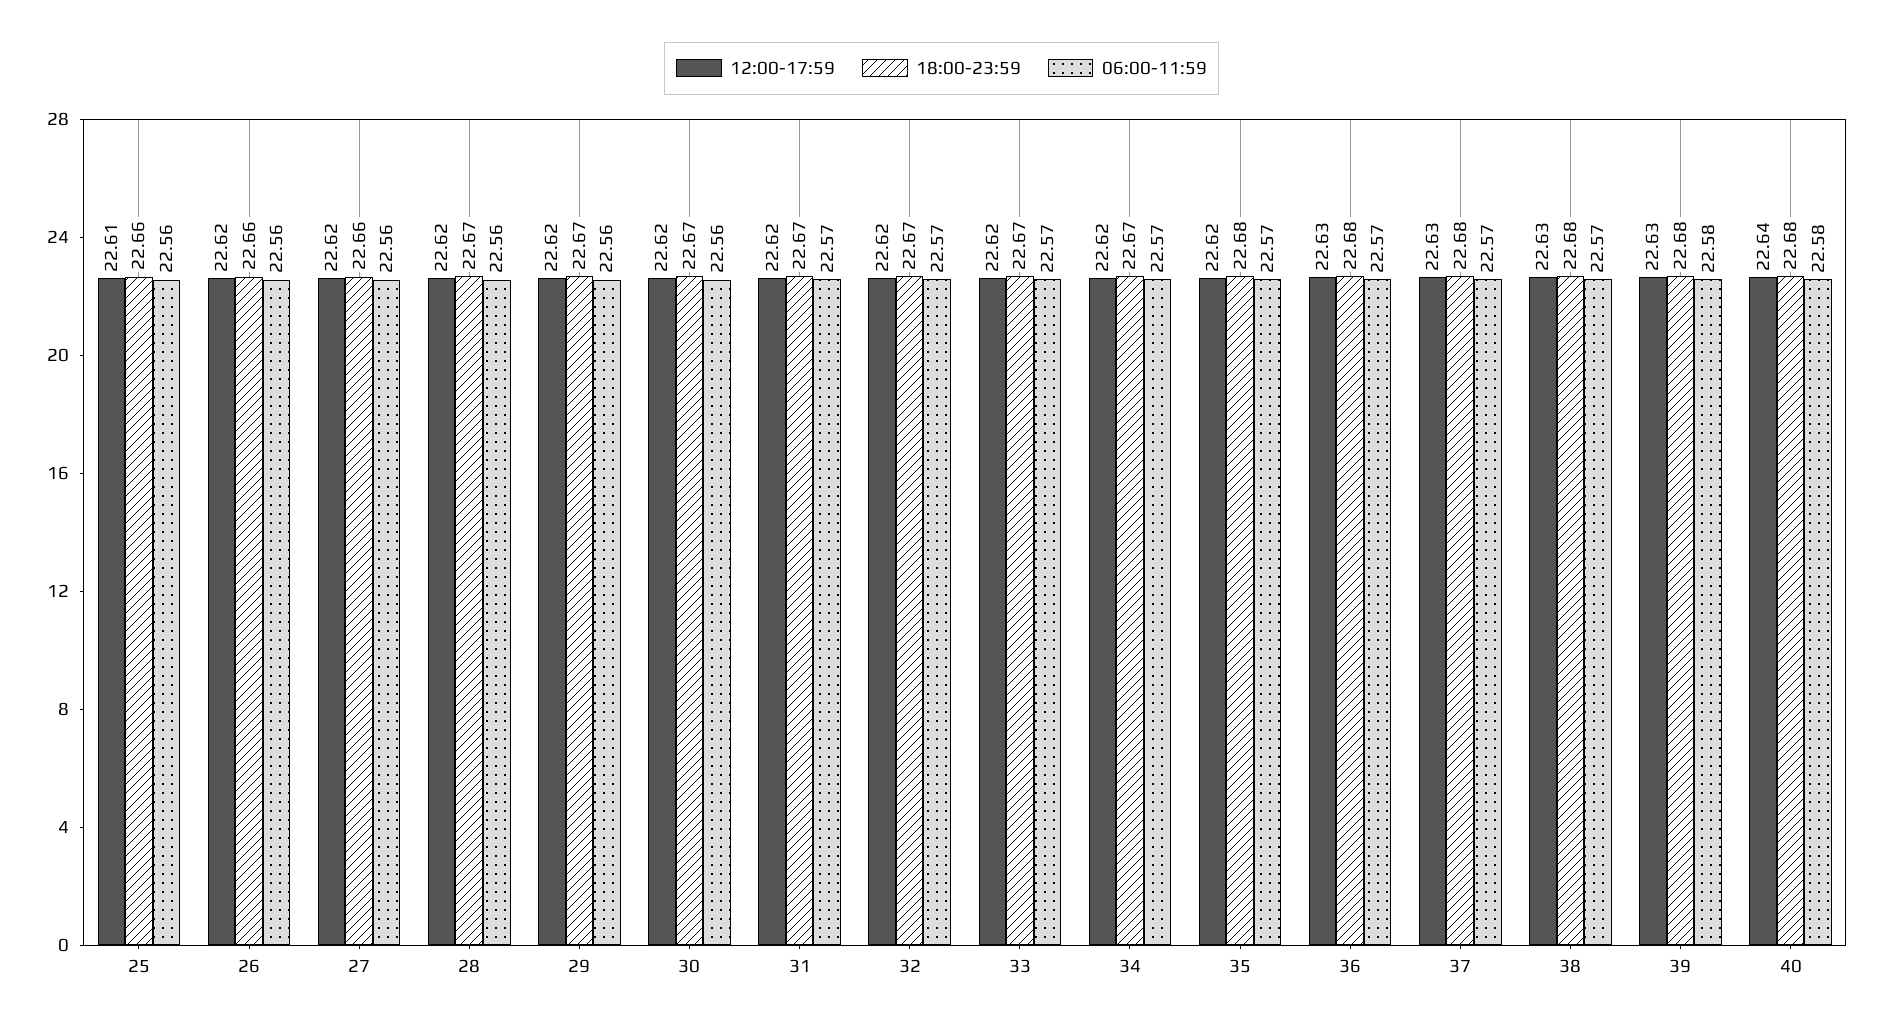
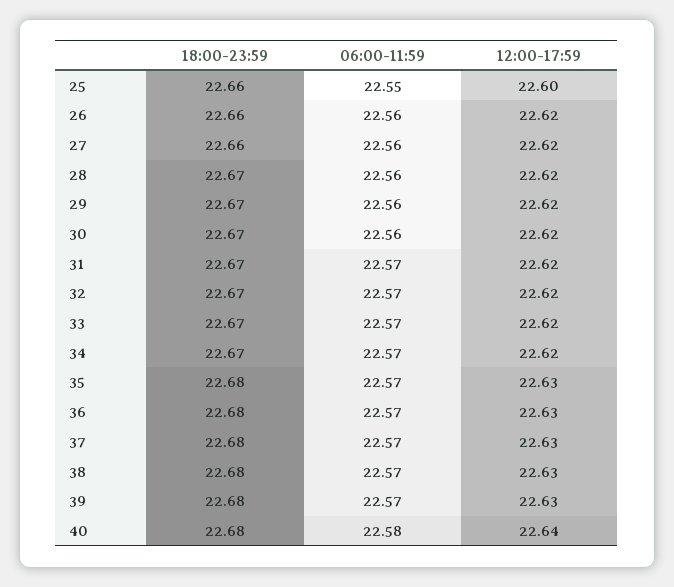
  {
    "12:00-17:59": {
-     "25": 22.61,
+     "25": 22.6,
      "26": 22.62,
      "27": 22.62,
      "28": 22.62,
      "29": 22.62,
      "30": 22.62,
      "31": 22.62,
      "32": 22.62,
      "33": 22.62,
      "34": 22.62,
-     "35": 22.62,
+     "35": 22.63,
      "36": 22.63,
      "37": 22.63,
      "38": 22.63,
      "39": 22.63,
      "40": 22.64
    },
    "18:00-23:59": {
      "25": 22.66,
      "26": 22.66,
      "27": 22.66,
      "28": 22.67,
      "29": 22.67,
      "30": 22.67,
      "31": 22.67,
      "32": 22.67,
      "33": 22.67,
      "34": 22.67,
      "35": 22.68,
      "36": 22.68,
      "37": 22.68,
      "38": 22.68,
      "39": 22.68,
      "40": 22.68
    },
    "06:00-11:59": {
-     "25": 22.56,
+     "25": 22.55,
      "26": 22.56,
      "27": 22.56,
      "28": 22.56,
      "29": 22.56,
      "30": 22.56,
      "31": 22.57,
      "32": 22.57,
      "33": 22.57,
      "34": 22.57,
      "35": 22.57,
      "36": 22.57,
      "37": 22.57,
      "38": 22.57,
-     "39": 22.58,
+     "39": 22.57,
      "40": 22.58
    }
  }

